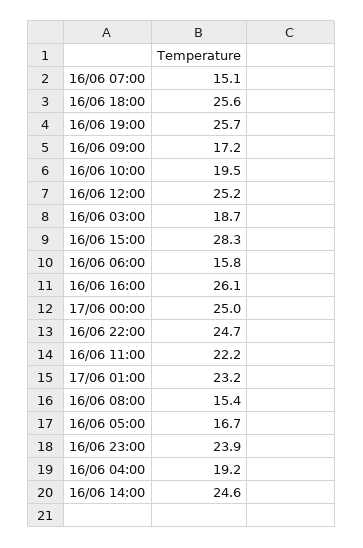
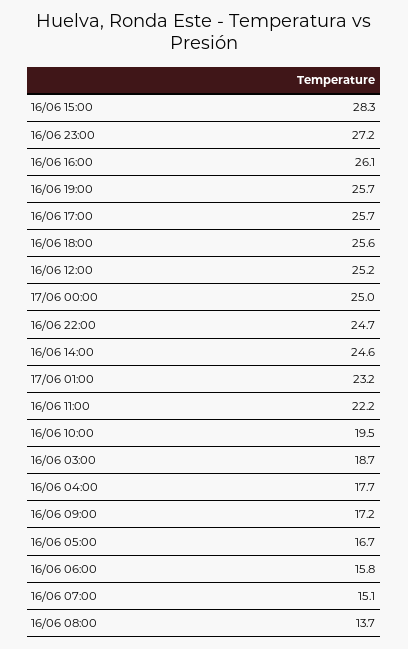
  {
    "16/06 07:00": 15.1,
    "16/06 18:00": 25.6,
    "16/06 19:00": 25.7,
    "16/06 09:00": 17.2,
    "16/06 10:00": 19.5,
    "16/06 12:00": 25.2,
    "16/06 03:00": 18.7,
    "16/06 15:00": 28.3,
    "16/06 06:00": 15.8,
    "16/06 16:00": 26.1,
    "17/06 00:00": 25,
    "16/06 22:00": 24.7,
    "16/06 11:00": 22.2,
    "17/06 01:00": 23.2,
-   "16/06 08:00": 15.4,
+   "16/06 08:00": 13.7,
    "16/06 05:00": 16.7,
-   "16/06 23:00": 23.9,
+   "16/06 23:00": 27.2,
-   "16/06 04:00": 19.2,
+   "16/06 04:00": 17.7,
-   "16/06 14:00": 24.6
+   "16/06 14:00": 24.6,
+   "16/06 17:00": 25.7
  }

